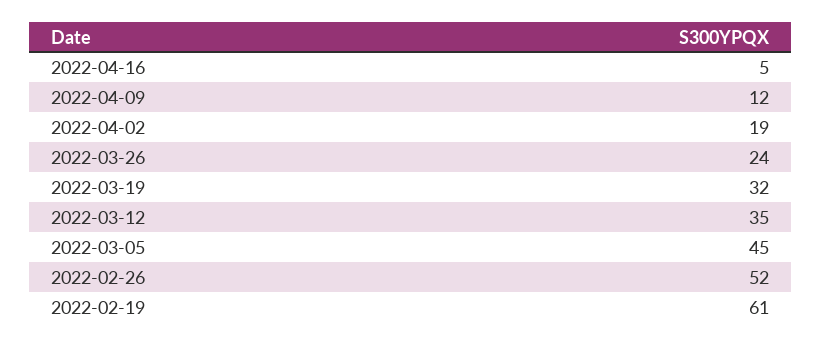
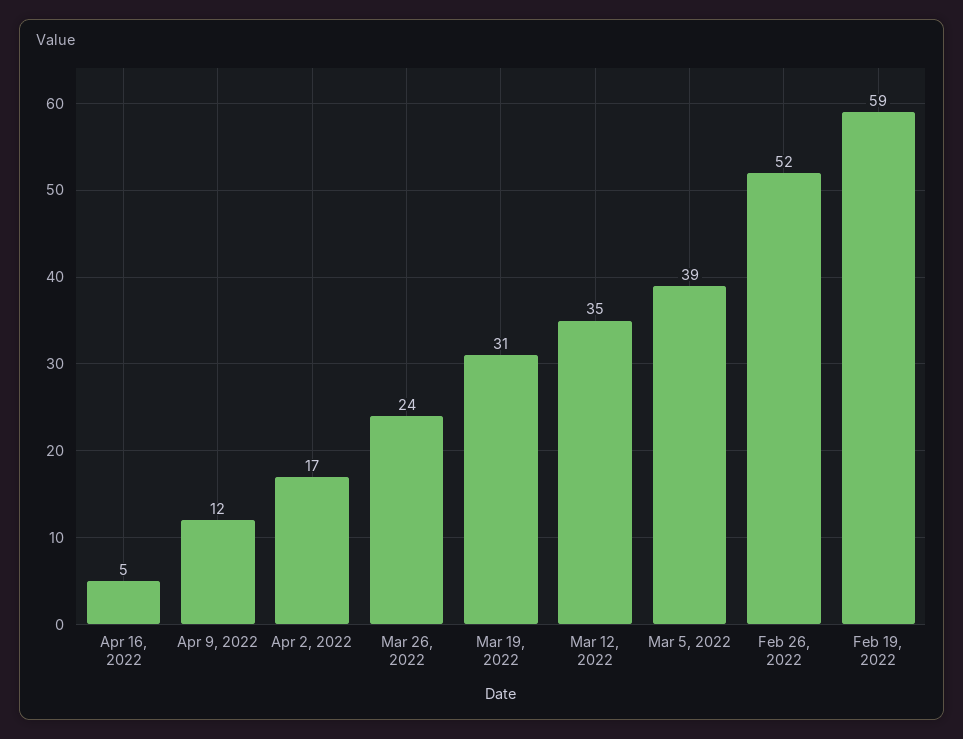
  {
    "2022-04-16": 5,
    "2022-04-09": 12,
-   "2022-04-02": 19,
+   "2022-04-02": 17,
    "2022-03-26": 24,
-   "2022-03-19": 32,
+   "2022-03-19": 31,
    "2022-03-12": 35,
-   "2022-03-05": 45,
+   "2022-03-05": 39,
    "2022-02-26": 52,
-   "2022-02-19": 61
+   "2022-02-19": 59
  }

